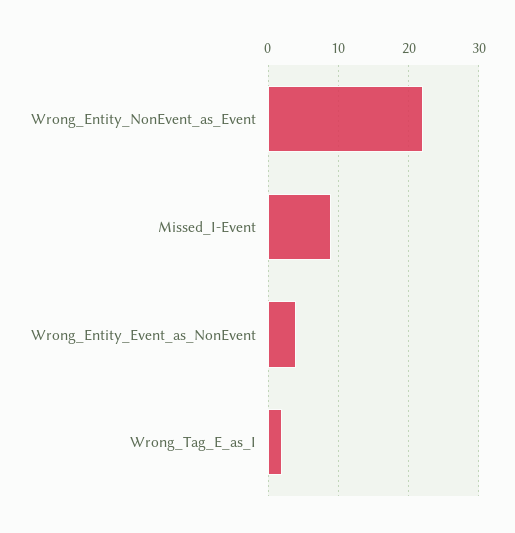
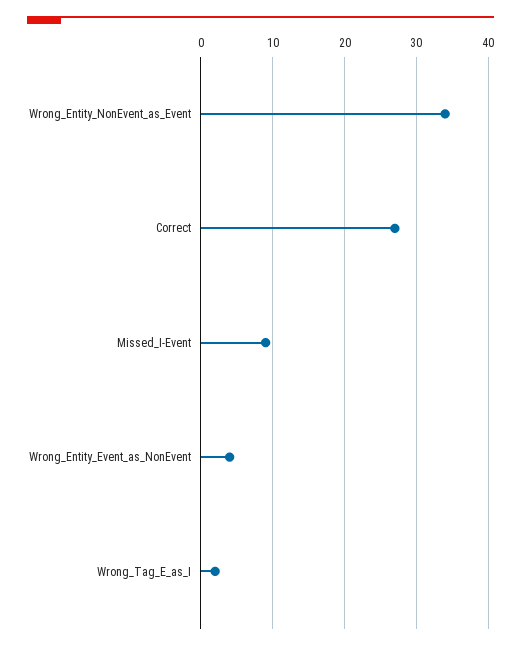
  {
-   "Wrong_Entity_NonEvent_as_Event": 22,
+   "Wrong_Entity_NonEvent_as_Event": 34,
    "Missed_I-Event": 9,
    "Wrong_Entity_Event_as_NonEvent": 4,
-   "Wrong_Tag_E_as_I": 2
+   "Wrong_Tag_E_as_I": 2,
+   "Correct": 27
  }

